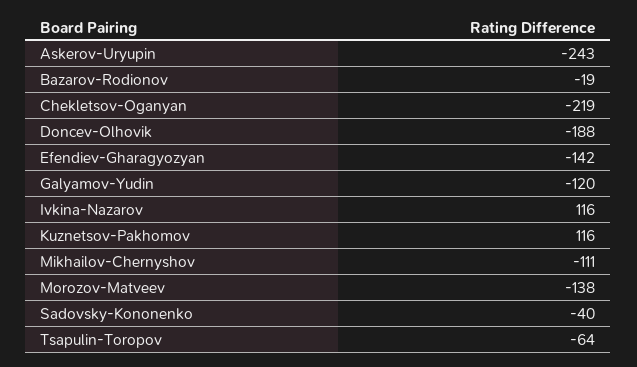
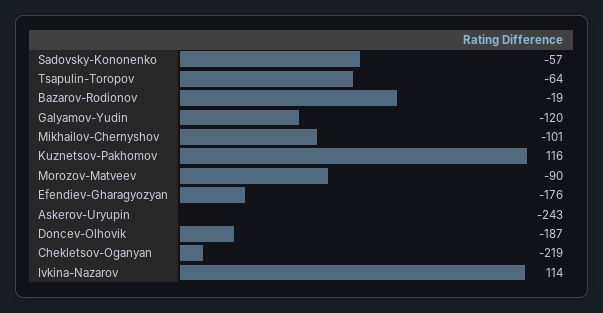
  {
    "Askerov-Uryupin": -243,
    "Bazarov-Rodionov": -19,
    "Chekletsov-Oganyan": -219,
-   "Doncev-Olhovik": -188,
+   "Doncev-Olhovik": -187,
-   "Efendiev-Gharagyozyan": -142,
+   "Efendiev-Gharagyozyan": -176,
    "Galyamov-Yudin": -120,
-   "Ivkina-Nazarov": 116,
+   "Ivkina-Nazarov": 114,
    "Kuznetsov-Pakhomov": 116,
-   "Mikhailov-Chernyshov": -111,
+   "Mikhailov-Chernyshov": -101,
-   "Morozov-Matveev": -138,
+   "Morozov-Matveev": -90,
-   "Sadovsky-Kononenko": -40,
+   "Sadovsky-Kononenko": -57,
    "Tsapulin-Toropov": -64
  }

